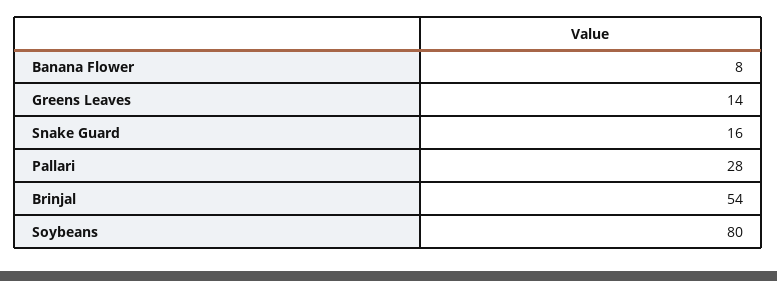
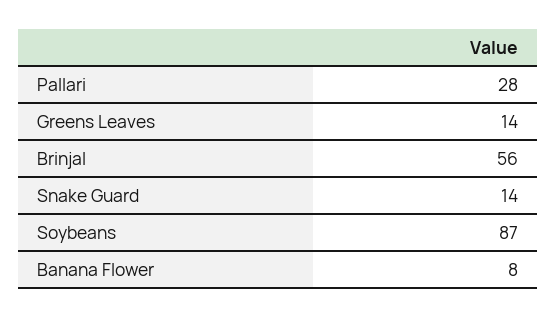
  {
    "Banana Flower": 8,
    "Greens Leaves": 14,
-   "Snake Guard": 16,
+   "Snake Guard": 14,
    "Pallari": 28,
-   "Brinjal": 54,
+   "Brinjal": 56,
-   "Soybeans": 80
+   "Soybeans": 87
  }

